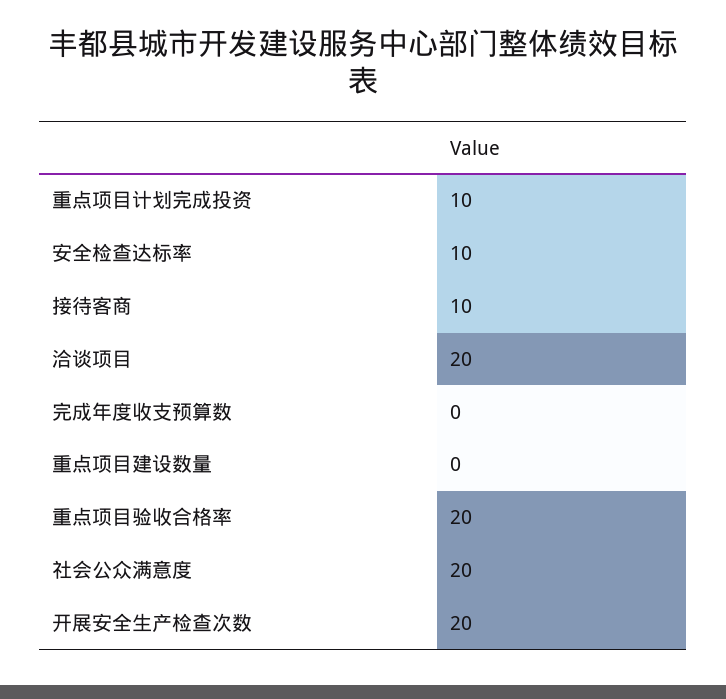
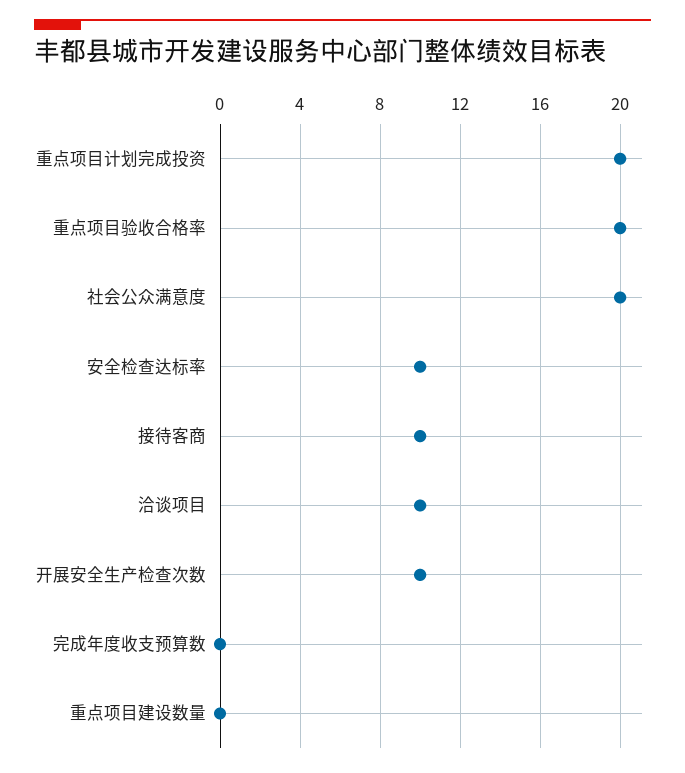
  {
-   "重点项目计划完成投资": 10,
+   "重点项目计划完成投资": 20,
    "安全检查达标率": 10,
    "接待客商": 10,
-   "洽谈项目": 20,
+   "洽谈项目": 10,
    "完成年度收支预算数": 0,
    "重点项目建设数量": 0,
    "重点项目验收合格率": 20,
    "社会公众满意度": 20,
-   "开展安全生产检查次数": 20
+   "开展安全生产检查次数": 10
  }

